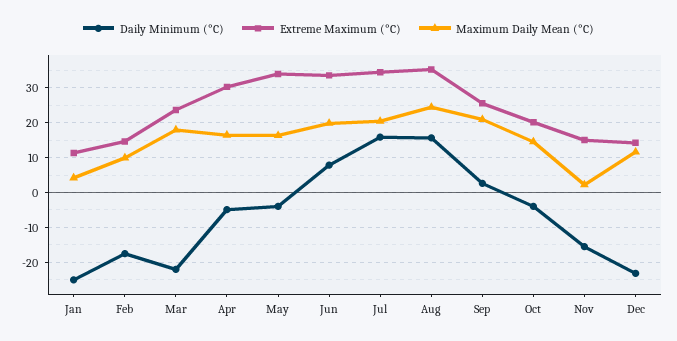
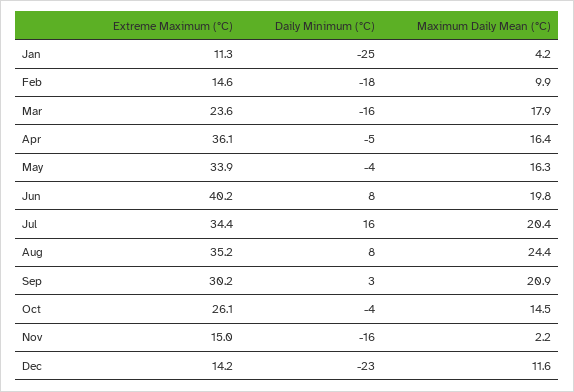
  {
    "Daily Minimum (°C)": {
      "Jan": -25,
      "Feb": -18,
-     "Mar": -22,
+     "Mar": -16,
      "Apr": -5,
      "May": -4,
      "Jun": 8,
      "Jul": 16,
-     "Aug": 16,
+     "Aug": 8,
      "Sep": 3,
      "Oct": -4,
      "Nov": -16,
      "Dec": -23
    },
    "Extreme Maximum (°C)": {
      "Jan": 11.3,
      "Feb": 14.6,
      "Mar": 23.6,
-     "Apr": 30,
+     "Apr": 36.1,
      "May": 33.9,
-     "Jun": 34,
+     "Jun": 40.2,
      "Jul": 34.4,
      "Aug": 35.2,
-     "Sep": 26,
+     "Sep": 30.2,
-     "Oct": 20,
+     "Oct": 26.1,
      "Nov": 15,
      "Dec": 14.2
    },
    "Maximum Daily Mean (°C)": {
      "Jan": 4.2,
      "Feb": 9.9,
      "Mar": 17.9,
      "Apr": 16.4,
      "May": 16.3,
      "Jun": 19.8,
      "Jul": 20.4,
      "Aug": 24.4,
      "Sep": 20.9,
      "Oct": 14.5,
      "Nov": 2.2,
      "Dec": 11.6
    }
  }

